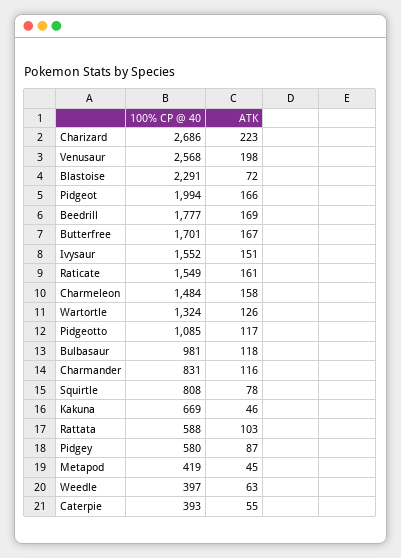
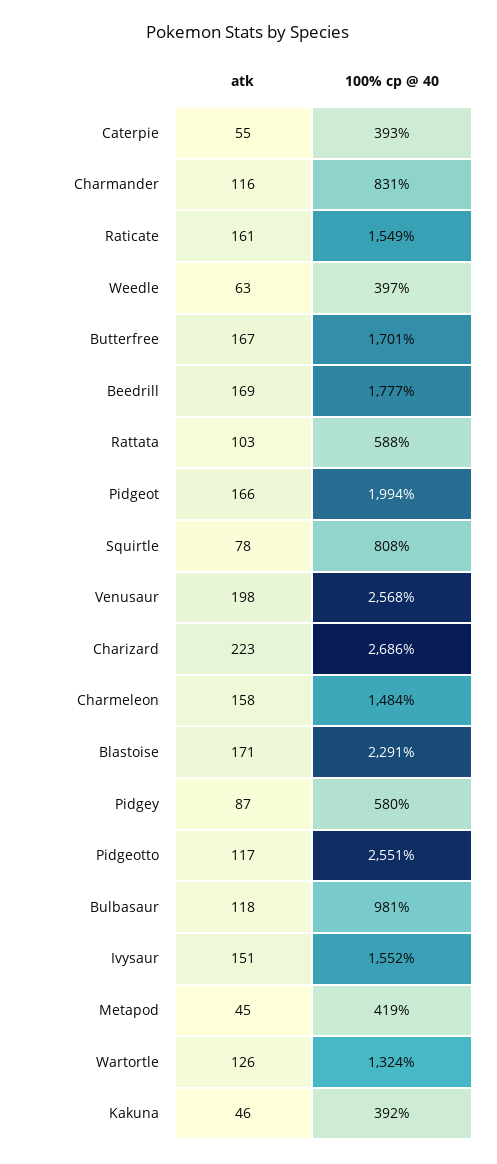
  {
    "100% CP @ 40": {
      "Charizard": 2686,
      "Venusaur": 2568,
      "Blastoise": 2291,
      "Pidgeot": 1994,
      "Beedrill": 1777,
      "Butterfree": 1701,
      "Ivysaur": 1552,
      "Raticate": 1549,
      "Charmeleon": 1484,
      "Wartortle": 1324,
-     "Pidgeotto": 1085,
+     "Pidgeotto": 2551,
      "Bulbasaur": 981,
      "Charmander": 831,
      "Squirtle": 808,
-     "Kakuna": 669,
+     "Kakuna": 392,
      "Rattata": 588,
      "Pidgey": 580,
      "Metapod": 419,
      "Weedle": 397,
      "Caterpie": 393
    },
    "ATK": {
      "Charizard": 223,
      "Venusaur": 198,
-     "Blastoise": 72,
+     "Blastoise": 171,
      "Pidgeot": 166,
      "Beedrill": 169,
      "Butterfree": 167,
      "Ivysaur": 151,
      "Raticate": 161,
      "Charmeleon": 158,
      "Wartortle": 126,
      "Pidgeotto": 117,
      "Bulbasaur": 118,
      "Charmander": 116,
      "Squirtle": 78,
      "Kakuna": 46,
      "Rattata": 103,
      "Pidgey": 87,
      "Metapod": 45,
      "Weedle": 63,
      "Caterpie": 55
    }
  }

